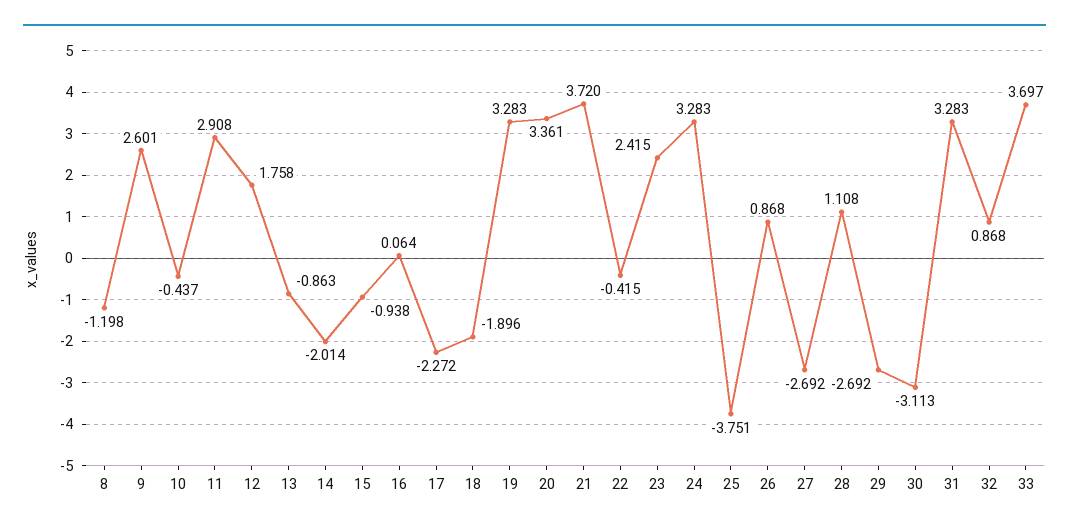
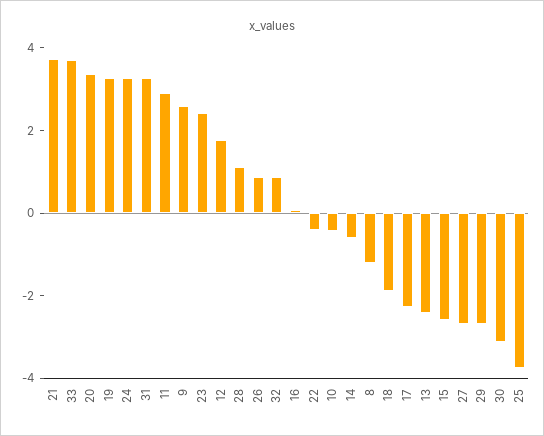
  {
    "8": -1.198,
    "9": 2.601,
    "10": -0.437,
    "11": 2.908,
    "12": 1.758,
-   "13": -0.863,
+   "13": -2.5,
-   "14": -2.014,
+   "14": -0.5,
-   "15": -0.938,
+   "15": -2.5,
    "16": 0.064,
    "17": -2.272,
    "18": -1.896,
    "19": 3.283,
    "20": 3.361,
    "21": 3.72,
    "22": -0.415,
    "23": 2.415,
    "24": 3.283,
    "25": -3.751,
    "26": 0.868,
    "27": -2.692,
    "28": 1.108,
    "29": -2.692,
    "30": -3.113,
    "31": 3.283,
    "32": 0.868,
    "33": 3.697
  }

